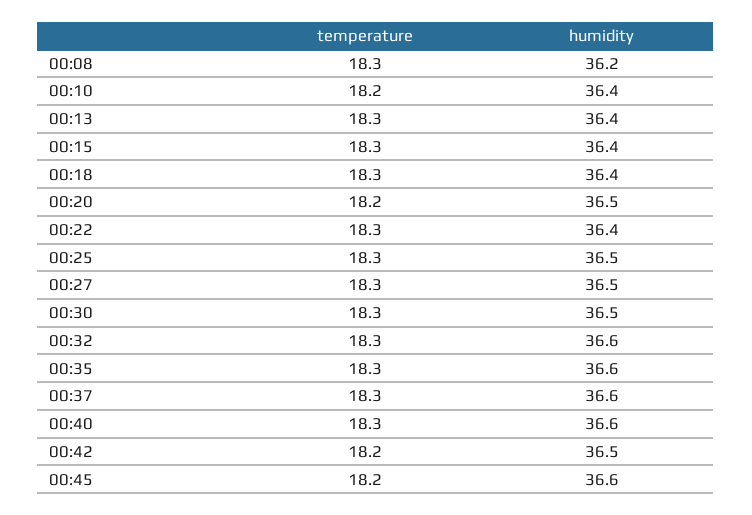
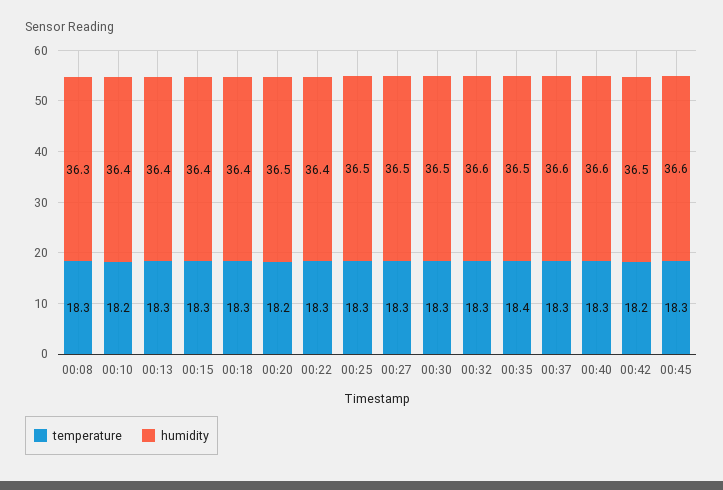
  {
    "temperature": {
      "00:08": 18.3,
      "00:10": 18.2,
      "00:13": 18.3,
      "00:15": 18.3,
      "00:18": 18.3,
      "00:20": 18.2,
      "00:22": 18.3,
      "00:25": 18.3,
      "00:27": 18.3,
      "00:30": 18.3,
      "00:32": 18.3,
-     "00:35": 18.3,
+     "00:35": 18.4,
      "00:37": 18.3,
      "00:40": 18.3,
      "00:42": 18.2,
-     "00:45": 18.2
+     "00:45": 18.3
    },
    "humidity": {
-     "00:08": 36.2,
+     "00:08": 36.3,
      "00:10": 36.4,
      "00:13": 36.4,
      "00:15": 36.4,
      "00:18": 36.4,
      "00:20": 36.5,
      "00:22": 36.4,
      "00:25": 36.5,
      "00:27": 36.5,
      "00:30": 36.5,
      "00:32": 36.6,
-     "00:35": 36.6,
+     "00:35": 36.5,
      "00:37": 36.6,
      "00:40": 36.6,
      "00:42": 36.5,
      "00:45": 36.6
    }
  }

